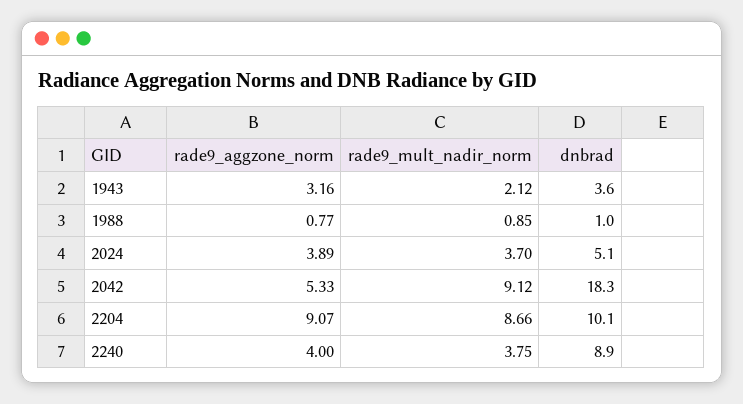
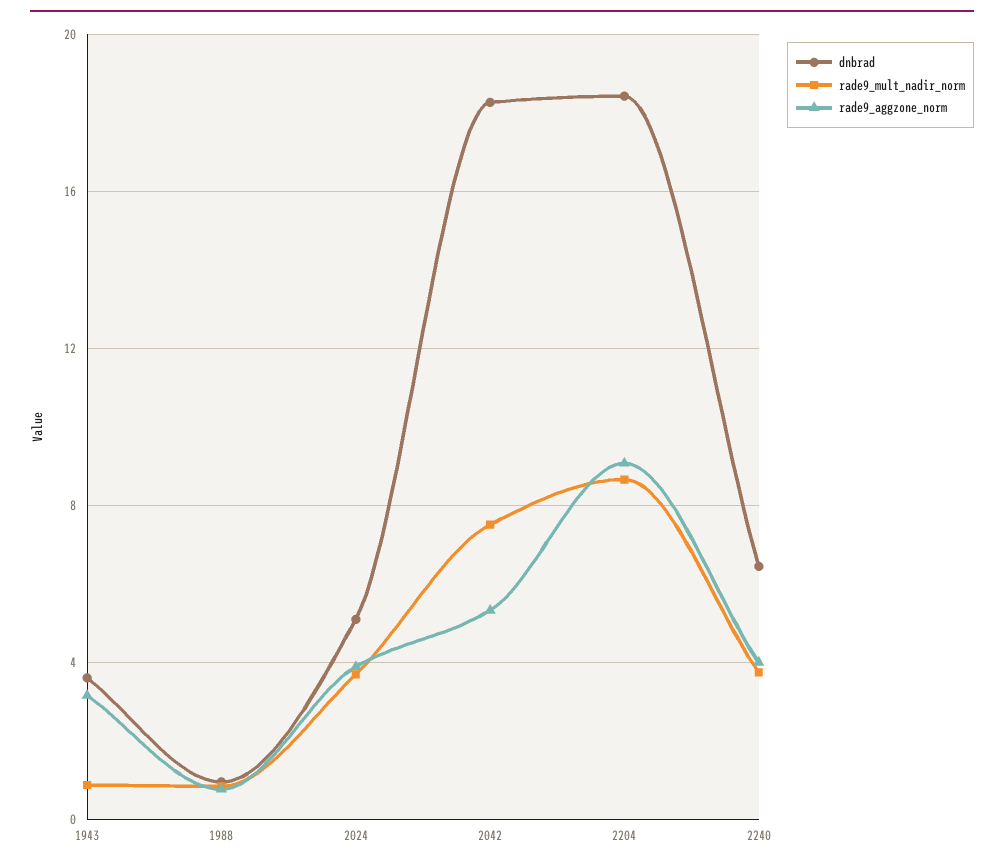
  {
    "rade9_aggzone_norm": {
      "1943": 3.16,
      "1988": 0.77,
      "2024": 3.89,
      "2042": 5.33,
      "2204": 9.07,
      "2240": 4
    },
    "rade9_mult_nadir_norm": {
-     "1943": 2.12,
+     "1943": 1,
      "1988": 0.85,
      "2024": 3.7,
-     "2042": 9.12,
+     "2042": 7.5,
      "2204": 8.66,
      "2240": 3.75
    },
    "dnbrad": {
      "1943": 3.6,
      "1988": 1,
      "2024": 5.1,
      "2042": 18.3,
-     "2204": 10.1,
+     "2204": 18.5,
-     "2240": 8.9
+     "2240": 6.5
    }
  }

